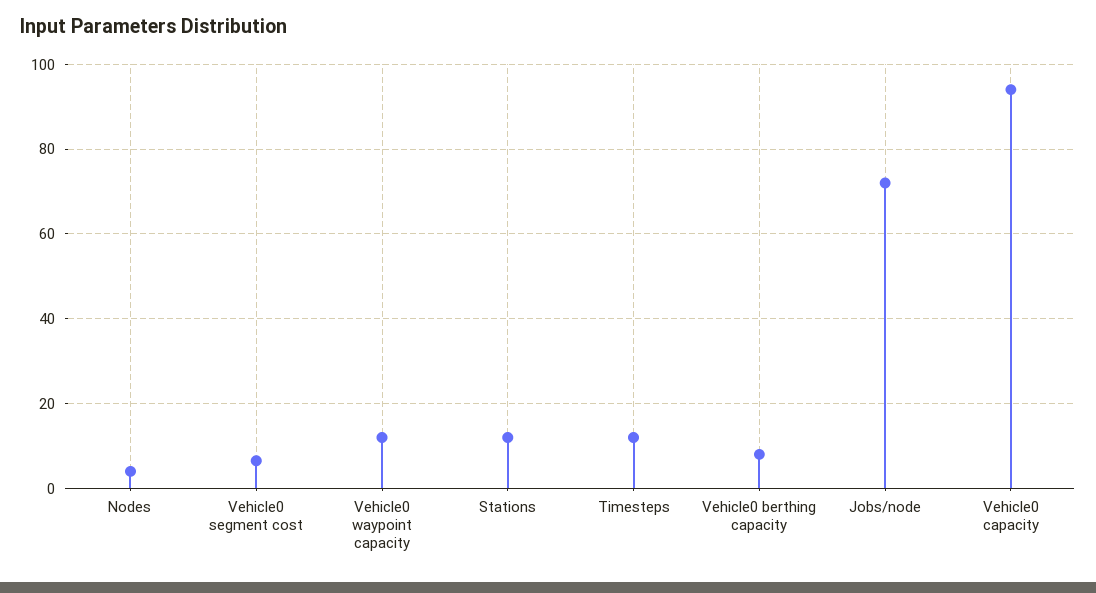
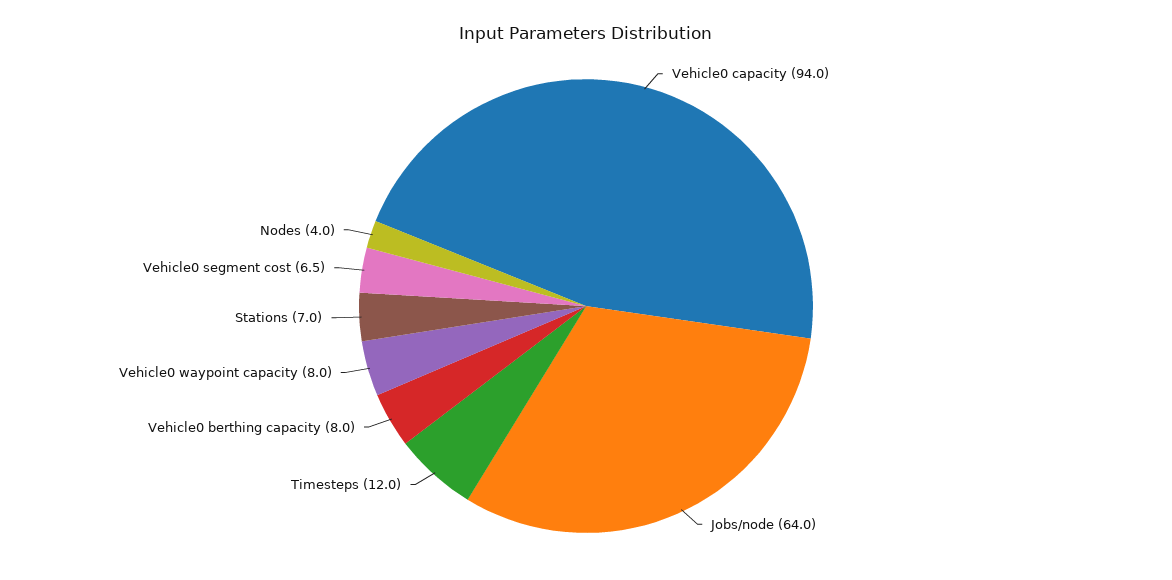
  {
    "Nodes": 4,
    "Vehicle0 segment cost": 6.5,
-   "Vehicle0 waypoint capacity": 12,
+   "Vehicle0 waypoint capacity": 8,
-   "Stations": 12,
+   "Stations": 7,
    "Timesteps": 12,
    "Vehicle0 berthing capacity": 8,
-   "Jobs/node": 72,
+   "Jobs/node": 64,
    "Vehicle0 capacity": 94
  }

